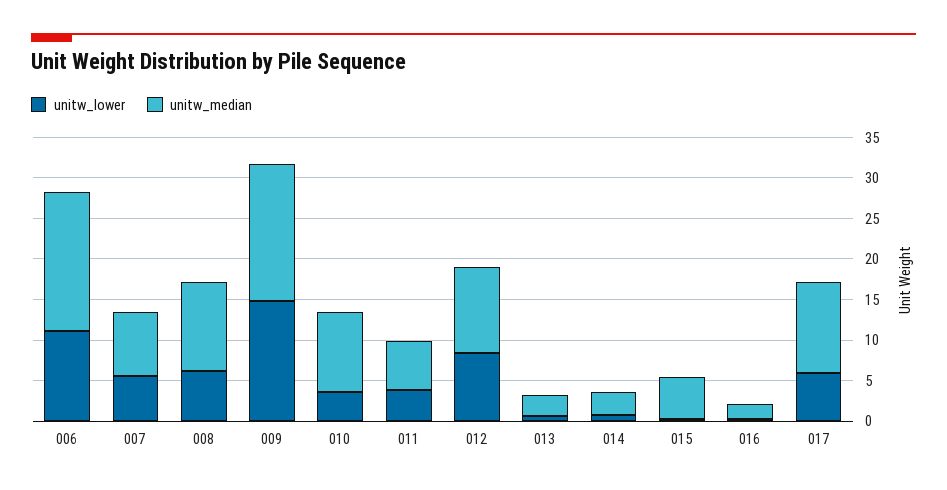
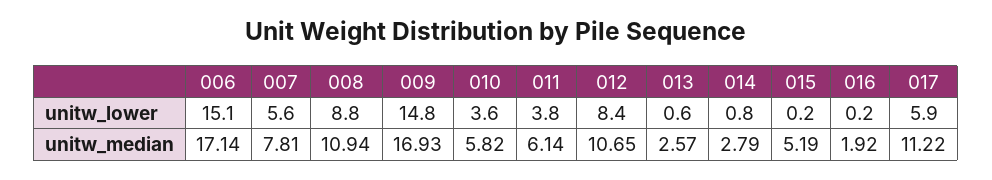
  {
    "unitw_lower": {
-     "006": 11,
+     "006": 15.1,
      "007": 5.6,
-     "008": 6,
+     "008": 8.8,
      "009": 14.8,
      "010": 3.6,
      "011": 3.8,
      "012": 8.4,
      "013": 0.6,
      "014": 0.8,
      "015": 0.2,
      "016": 0.2,
      "017": 5.9
    },
    "unitw_median": {
      "006": 17.14,
      "007": 7.81,
      "008": 10.94,
      "009": 16.93,
-     "010": 10,
+     "010": 5.82,
      "011": 6.14,
      "012": 10.65,
      "013": 2.57,
      "014": 2.79,
      "015": 5.19,
      "016": 1.92,
      "017": 11.22
    }
  }

